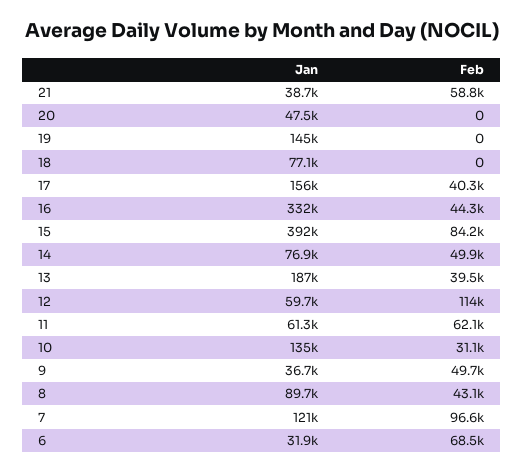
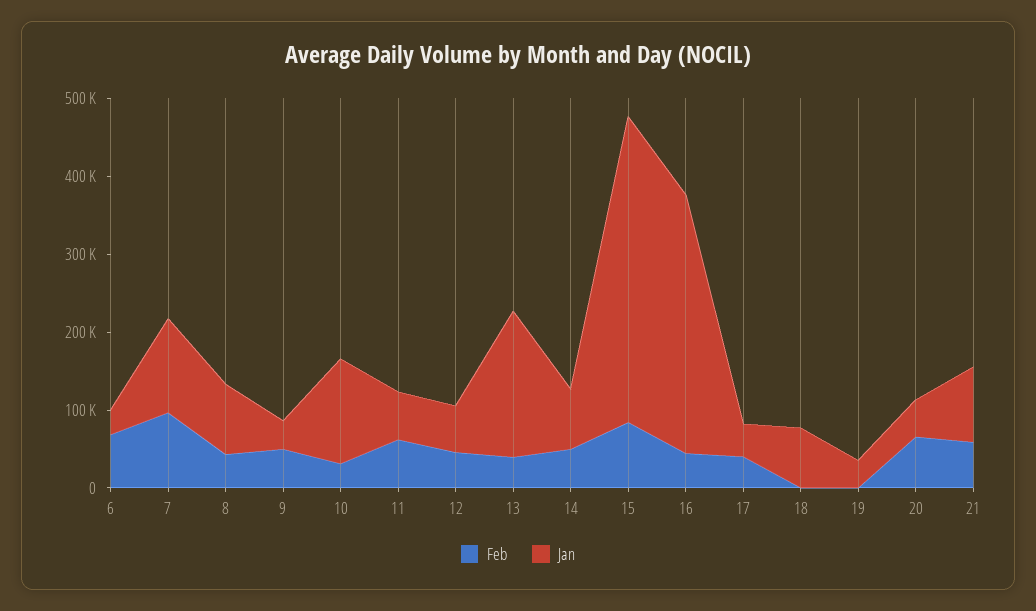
  {
    "Jan": {
-     "21": 38700,
+     "21": 100000,
      "20": 47500,
-     "19": 145000,
+     "19": 40000,
      "18": 77100,
-     "17": 156000,
+     "17": 40000,
      "16": 332000,
      "15": 392000,
      "14": 76900,
      "13": 187000,
      "12": 59700,
      "11": 61300,
      "10": 135000,
      "9": 36700,
      "8": 89700,
      "7": 121000,
      "6": 31900
    },
    "Feb": {
      "21": 58800,
-     "20": 0,
+     "20": 60000,
      "19": 0,
      "18": 0,
      "17": 40300,
      "16": 44300,
      "15": 84200,
      "14": 49900,
      "13": 39500,
-     "12": 114000,
+     "12": 40000,
      "11": 62100,
      "10": 31100,
      "9": 49700,
      "8": 43100,
      "7": 96600,
      "6": 68500
    }
  }

